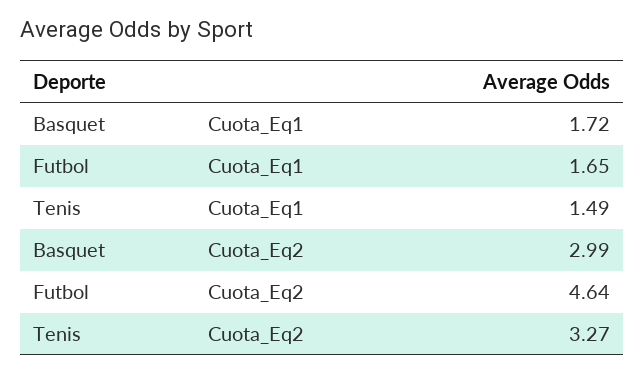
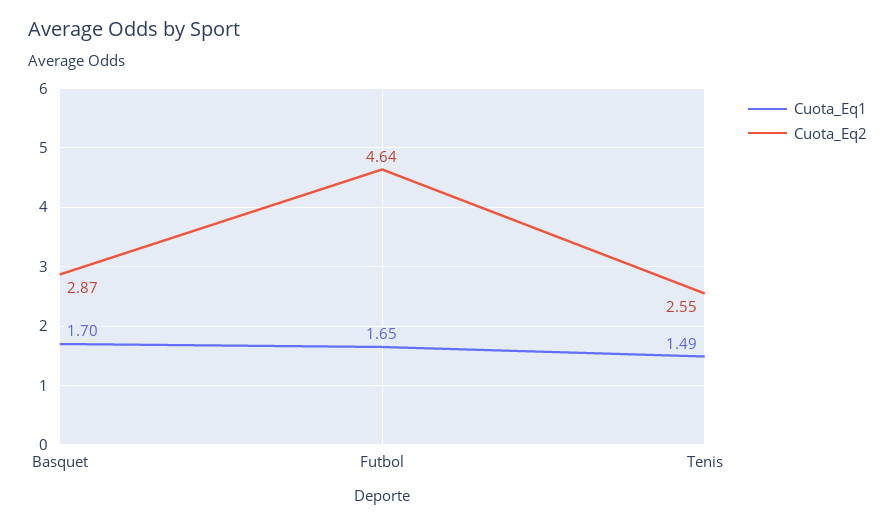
  {
    "Cuota_Eq1": {
-     "Basquet": 1.72,
+     "Basquet": 1.7,
      "Futbol": 1.65,
      "Tenis": 1.49
    },
    "Cuota_Eq2": {
-     "Basquet": 2.99,
+     "Basquet": 2.87,
      "Futbol": 4.64,
-     "Tenis": 3.27
+     "Tenis": 2.55
    }
  }

